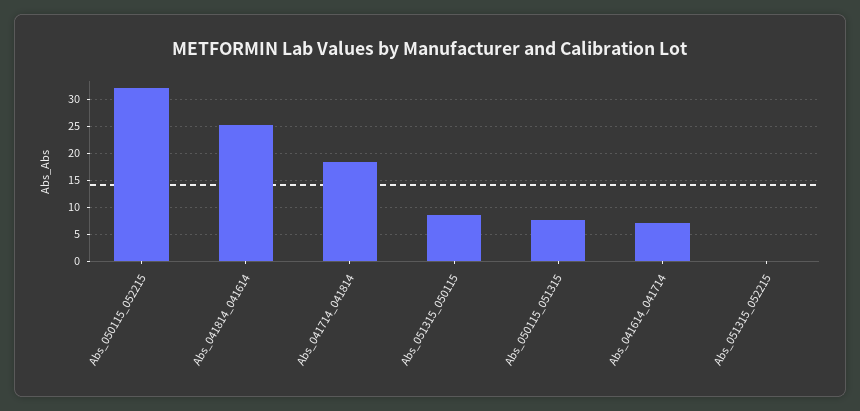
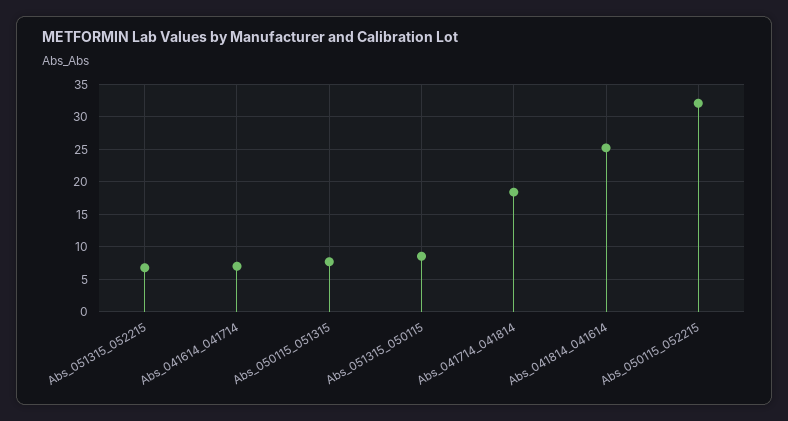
  {
    "Abs_050115_052215": 32,
    "Abs_041814_041614": 25,
    "Abs_041714_041814": 18,
    "Abs_051315_050115": 9,
    "Abs_050115_051315": 8,
    "Abs_041614_041714": 7,
-   "Abs_051315_052215": 0
+   "Abs_051315_052215": 7
  }

